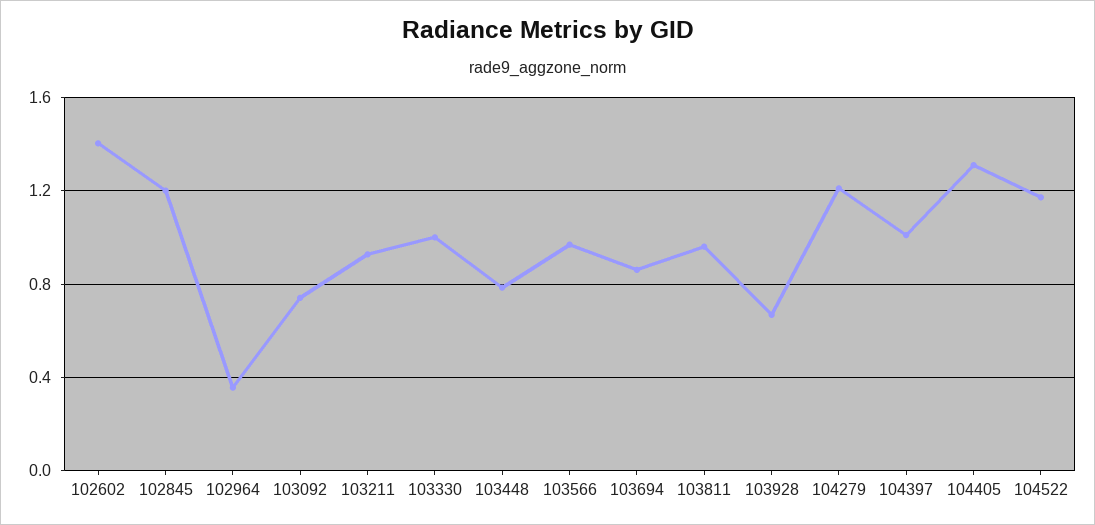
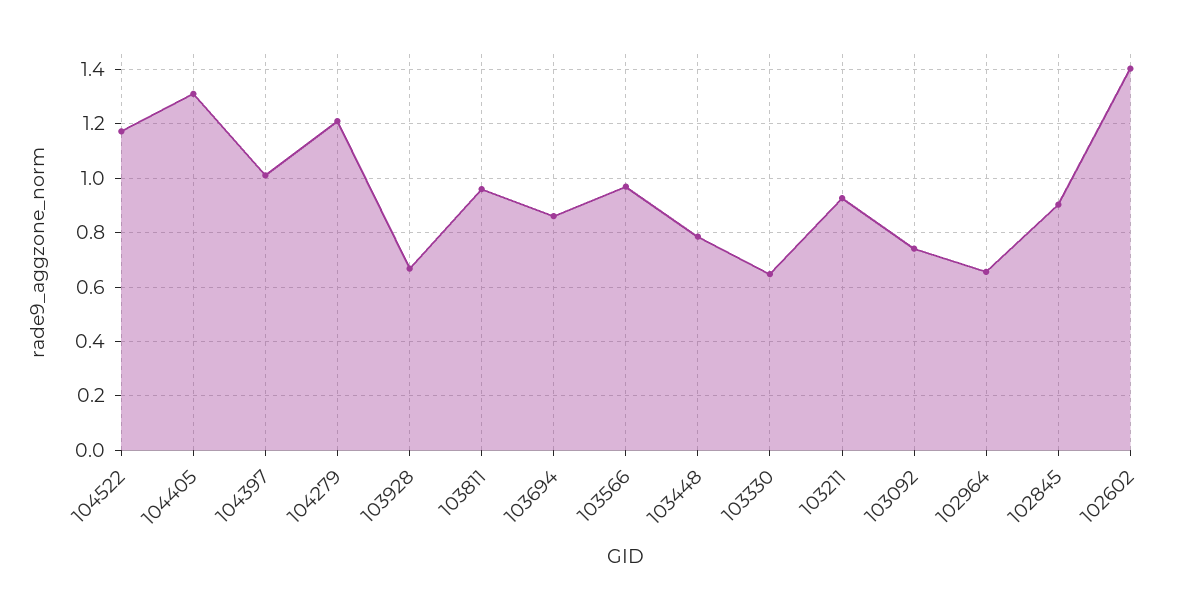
  {
    "102602": 1.4,
-   "102845": 1.2,
+   "102845": 0.9,
-   "102964": 0.35,
+   "102964": 0.65,
    "103092": 0.75,
    "103211": 0.925,
-   "103330": 1,
+   "103330": 0.65,
    "103448": 0.775,
    "103566": 0.975,
    "103694": 0.85,
    "103811": 0.95,
    "103928": 0.675,
    "104279": 1.2,
    "104397": 1,
    "104405": 1.3,
    "104522": 1.175
  }

